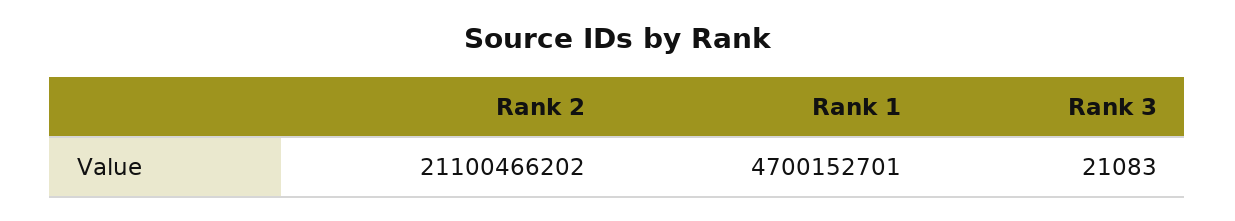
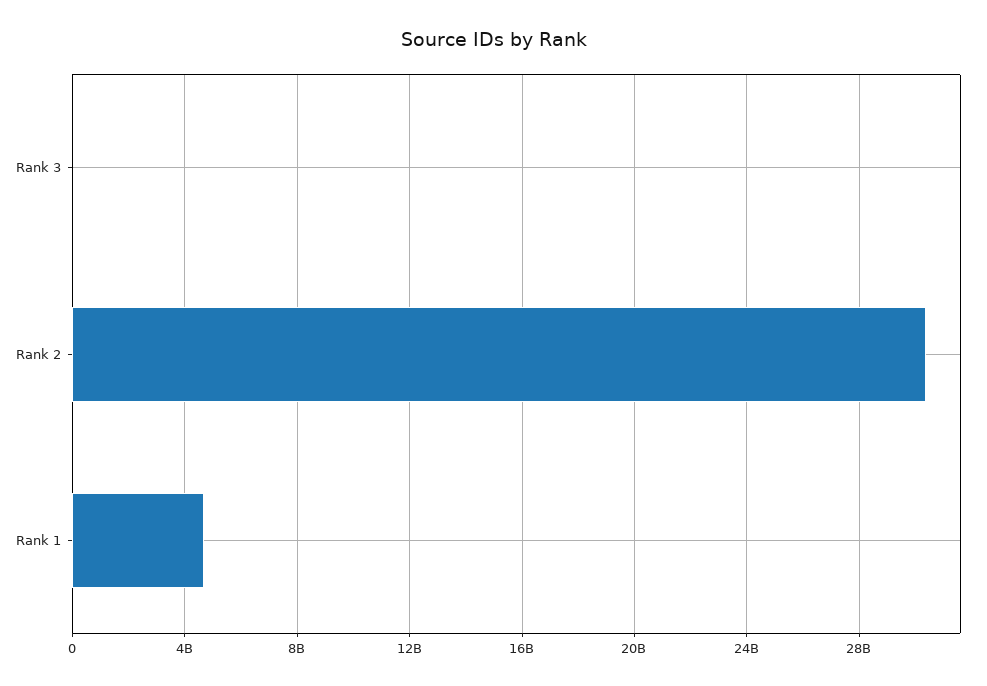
  {
-   "Rank 2": 21100466202,
+   "Rank 2": 30500000000,
    "Rank 1": 4700152701,
    "Rank 3": 21083
  }

